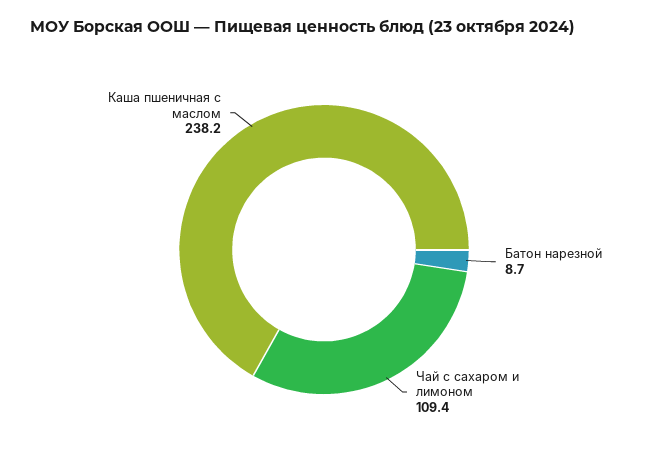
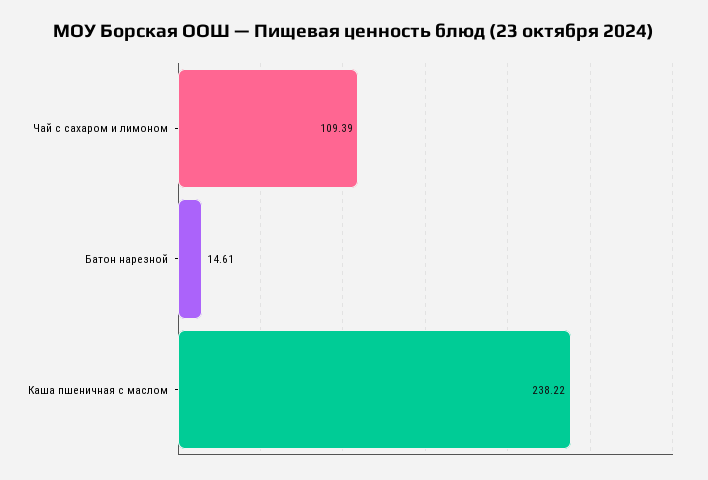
  {
-   "Батон нарезной": 8.7,
+   "Батон нарезной": 14.61,
    "Чай с сахаром и лимоном": 109.39,
    "Каша пшеничная с маслом": 238.22
  }

